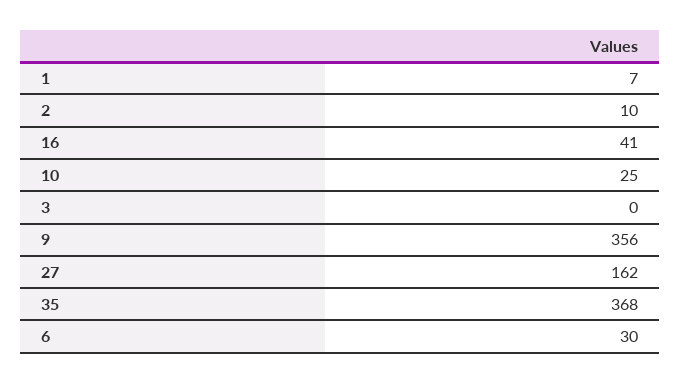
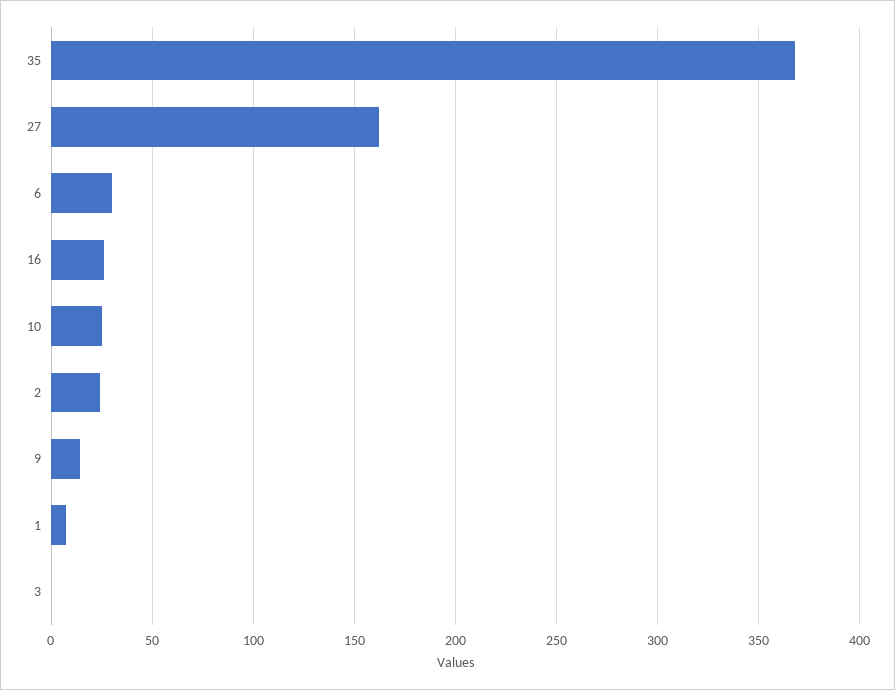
  {
    "1": 7,
-   "2": 10,
+   "2": 25,
-   "16": 41,
+   "16": 25,
    "10": 25,
    "3": 0,
-   "9": 356,
+   "9": 15,
    "27": 162,
    "35": 368,
    "6": 30
  }

